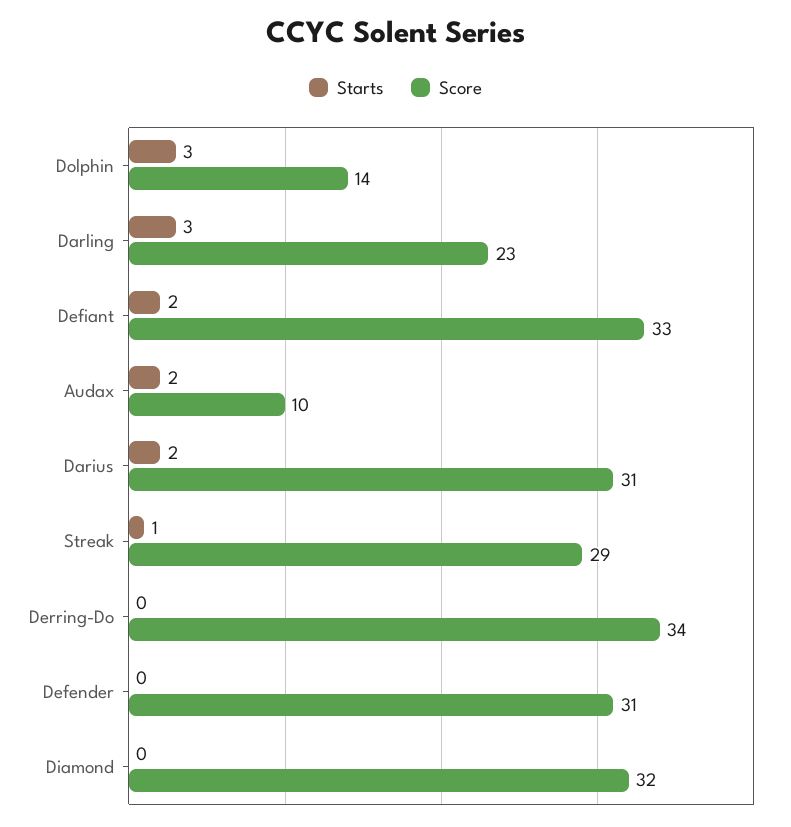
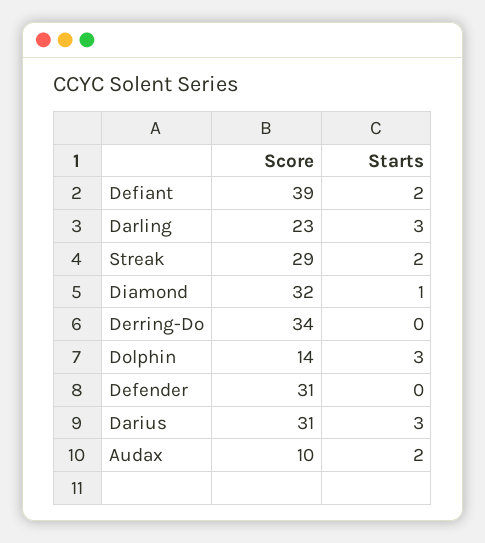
  {
    "Starts": {
      "Dolphin": 3,
      "Darling": 3,
      "Defiant": 2,
      "Audax": 2,
-     "Darius": 2,
+     "Darius": 3,
-     "Streak": 1,
+     "Streak": 2,
      "Derring-Do": 0,
      "Defender": 0,
-     "Diamond": 0
+     "Diamond": 1
    },
    "Score": {
      "Dolphin": 14,
      "Darling": 23,
-     "Defiant": 33,
+     "Defiant": 39,
      "Audax": 10,
      "Darius": 31,
      "Streak": 29,
      "Derring-Do": 34,
      "Defender": 31,
      "Diamond": 32
    }
  }

